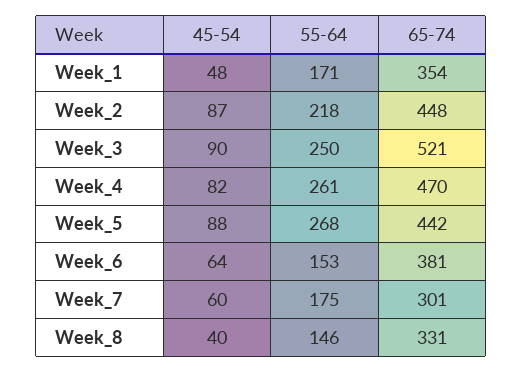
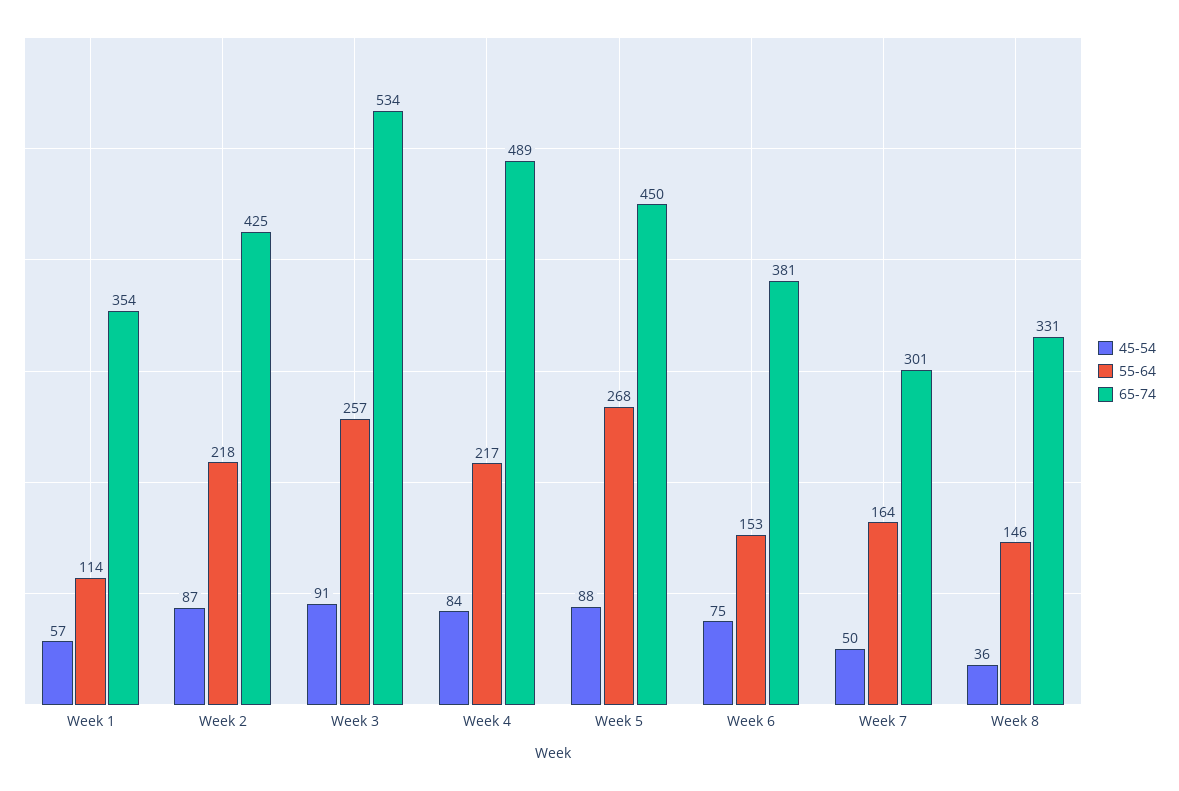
  {
    "45-54": {
-     "Week_1": 48,
+     "Week_1": 57,
      "Week_2": 87,
-     "Week_3": 90,
+     "Week_3": 91,
-     "Week_4": 82,
+     "Week_4": 84,
      "Week_5": 88,
-     "Week_6": 64,
+     "Week_6": 75,
-     "Week_7": 60,
+     "Week_7": 50,
-     "Week_8": 40
+     "Week_8": 36
    },
    "55-64": {
-     "Week_1": 171,
+     "Week_1": 114,
      "Week_2": 218,
-     "Week_3": 250,
+     "Week_3": 257,
-     "Week_4": 261,
+     "Week_4": 217,
      "Week_5": 268,
      "Week_6": 153,
-     "Week_7": 175,
+     "Week_7": 164,
      "Week_8": 146
    },
    "65-74": {
      "Week_1": 354,
-     "Week_2": 448,
+     "Week_2": 425,
-     "Week_3": 521,
+     "Week_3": 534,
-     "Week_4": 470,
+     "Week_4": 489,
-     "Week_5": 442,
+     "Week_5": 450,
      "Week_6": 381,
      "Week_7": 301,
      "Week_8": 331
    }
  }

